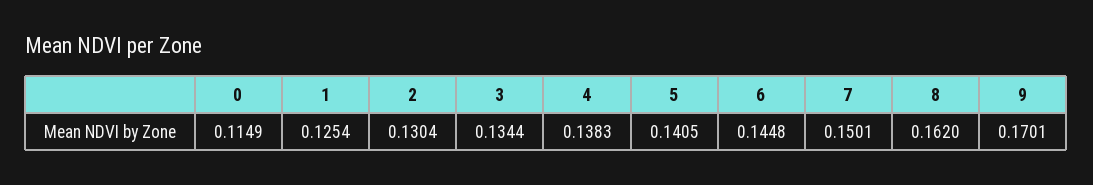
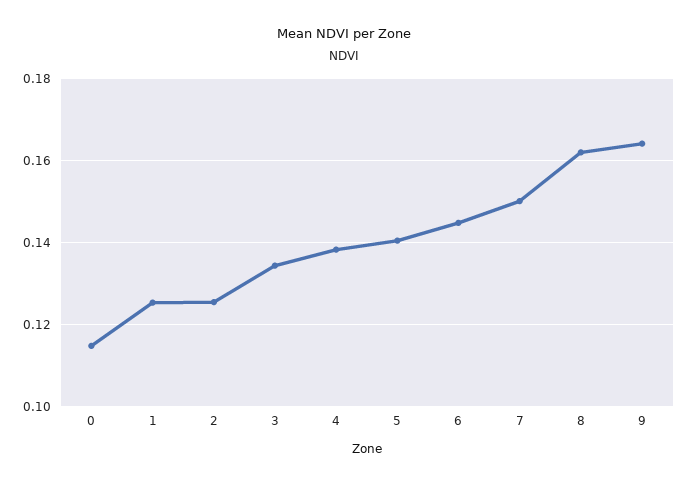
  {
    "0": 0.1149,
    "1": 0.1254,
-   "2": 0.1304,
+   "2": 0.126,
    "3": 0.1344,
    "4": 0.1383,
    "5": 0.1405,
    "6": 0.1448,
    "7": 0.1501,
    "8": 0.162,
-   "9": 0.1701
+   "9": 0.164
  }

